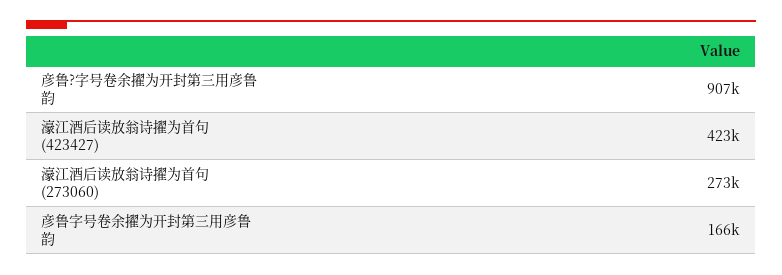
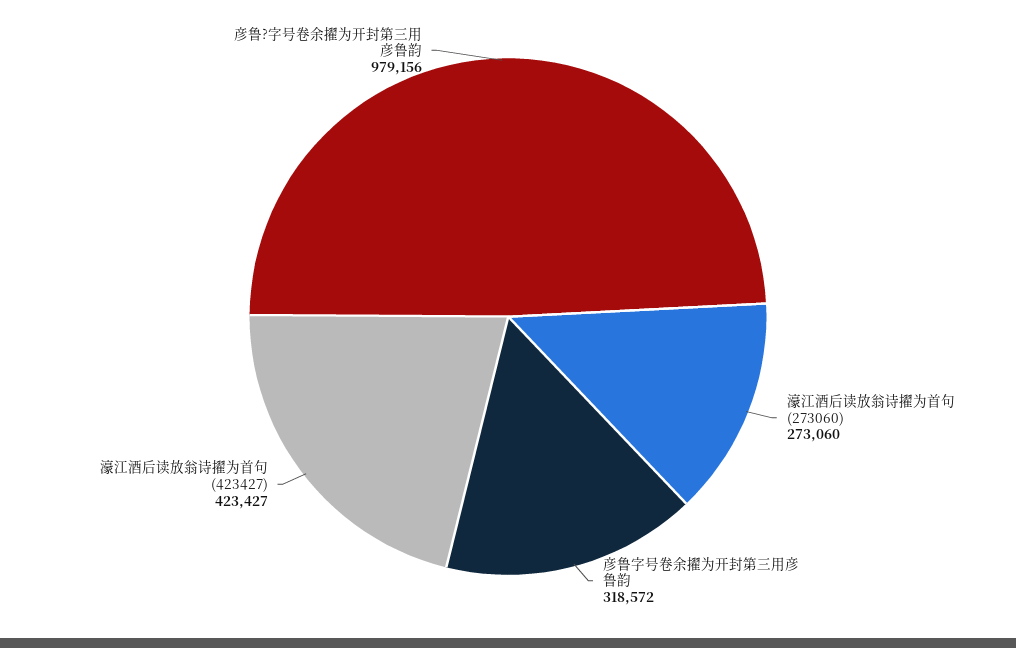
  {
-   "彦鲁?字号卷余擢为开封第三用彦鲁韵": 907000,
+   "彦鲁?字号卷余擢为开封第三用彦鲁韵": 979156,
    "濠江酒后读放翁诗擢为首句 (423427)": 423427,
    "濠江酒后读放翁诗擢为首句 (273060)": 273060,
-   "彦鲁字号卷余擢为开封第三用彦鲁韵": 166000
+   "彦鲁字号卷余擢为开封第三用彦鲁韵": 318572
  }

